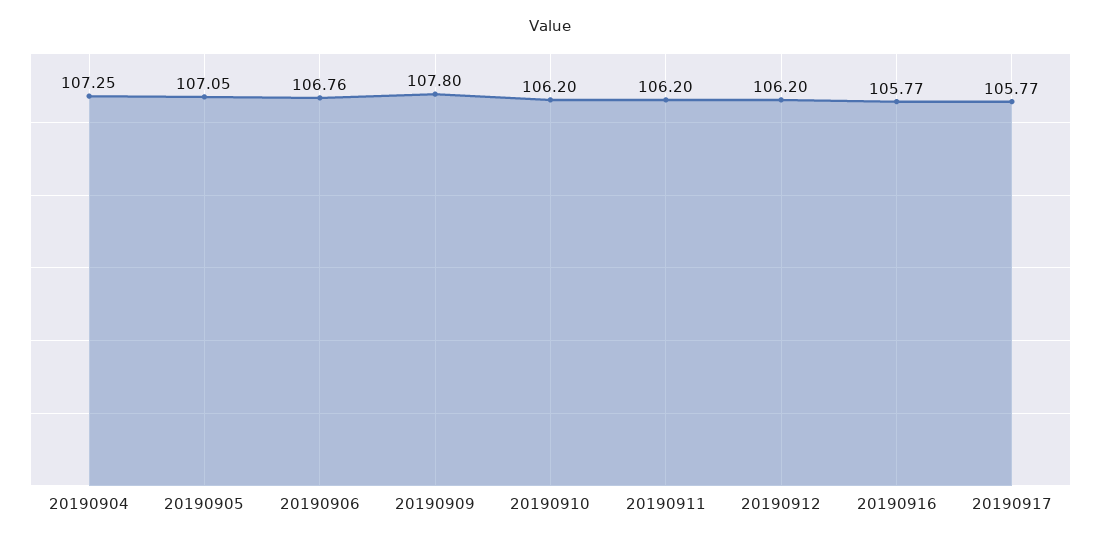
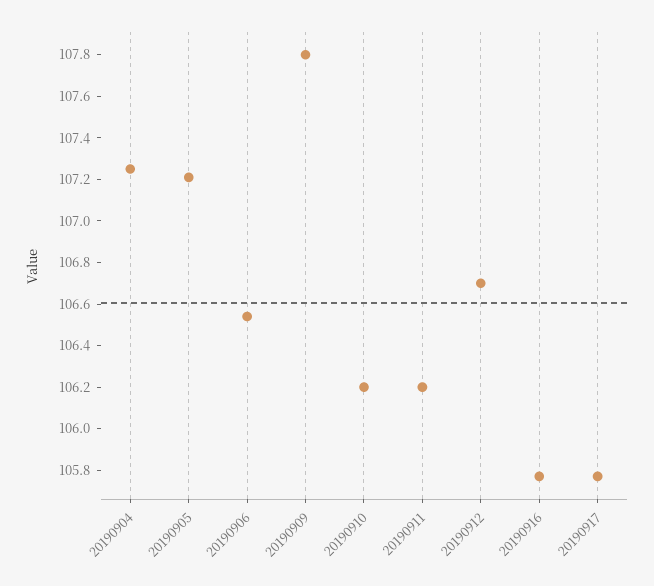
  {
    "20190904": 107.25,
-   "20190905": 107.05,
+   "20190905": 107.2,
-   "20190906": 106.76,
+   "20190906": 106.55,
    "20190909": 107.8,
    "20190910": 106.2,
    "20190911": 106.2,
-   "20190912": 106.2,
+   "20190912": 106.7,
    "20190916": 105.77,
    "20190917": 105.77
  }

